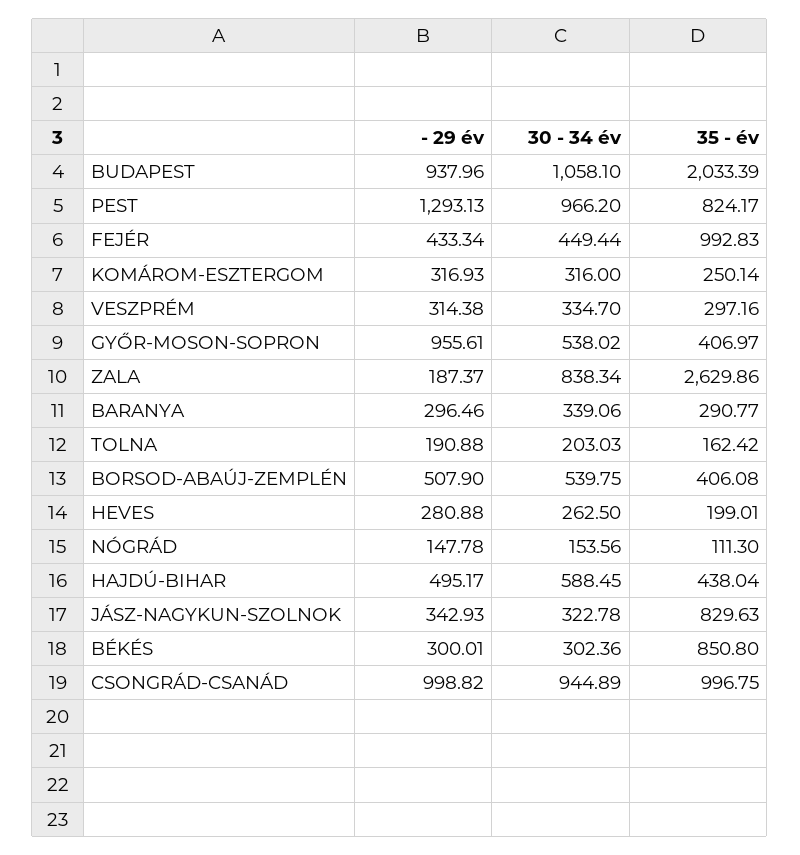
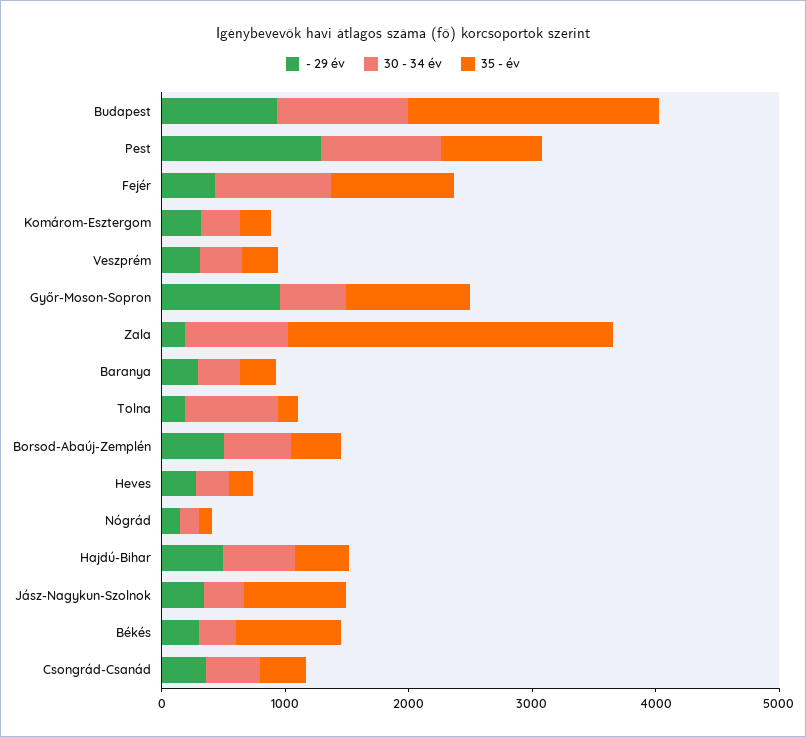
  {
    "- 29 év": {
      "BUDAPEST": 937.96,
      "PEST": 1293.13,
      "FEJÉR": 433.34,
      "KOMÁROM-ESZTERGOM": 316.93,
      "VESZPRÉM": 314.38,
      "GYŐR-MOSON-SOPRON": 955.61,
      "ZALA": 187.37,
      "BARANYA": 296.46,
      "TOLNA": 190.88,
      "BORSOD-ABAÚJ-ZEMPLÉN": 507.9,
      "HEVES": 280.88,
      "NÓGRÁD": 147.78,
      "HAJDÚ-BIHAR": 495.17,
      "JÁSZ-NAGYKUN-SZOLNOK": 342.93,
      "BÉKÉS": 300.01,
-     "CSONGRÁD-CSANÁD": 998.82
+     "CSONGRÁD-CSANÁD": 400
    },
    "30 - 34 év": {
      "BUDAPEST": 1058.1,
      "PEST": 966.2,
-     "FEJÉR": 449.44,
+     "FEJÉR": 1000,
      "KOMÁROM-ESZTERGOM": 316,
      "VESZPRÉM": 334.7,
      "GYŐR-MOSON-SOPRON": 538.02,
      "ZALA": 838.34,
      "BARANYA": 339.06,
-     "TOLNA": 203.03,
+     "TOLNA": 800,
      "BORSOD-ABAÚJ-ZEMPLÉN": 539.75,
      "HEVES": 262.5,
      "NÓGRÁD": 153.56,
      "HAJDÚ-BIHAR": 588.45,
      "JÁSZ-NAGYKUN-SZOLNOK": 322.78,
      "BÉKÉS": 302.36,
-     "CSONGRÁD-CSANÁD": 944.89
+     "CSONGRÁD-CSANÁD": 400
    },
    "35 - év": {
      "BUDAPEST": 2033.39,
      "PEST": 824.17,
      "FEJÉR": 992.83,
      "KOMÁROM-ESZTERGOM": 250.14,
      "VESZPRÉM": 297.16,
-     "GYŐR-MOSON-SOPRON": 406.97,
+     "GYŐR-MOSON-SOPRON": 1000,
      "ZALA": 2629.86,
      "BARANYA": 290.77,
      "TOLNA": 162.42,
      "BORSOD-ABAÚJ-ZEMPLÉN": 406.08,
      "HEVES": 199.01,
      "NÓGRÁD": 111.3,
      "HAJDÚ-BIHAR": 438.04,
      "JÁSZ-NAGYKUN-SZOLNOK": 829.63,
      "BÉKÉS": 850.8,
-     "CSONGRÁD-CSANÁD": 996.75
+     "CSONGRÁD-CSANÁD": 400
    }
  }

